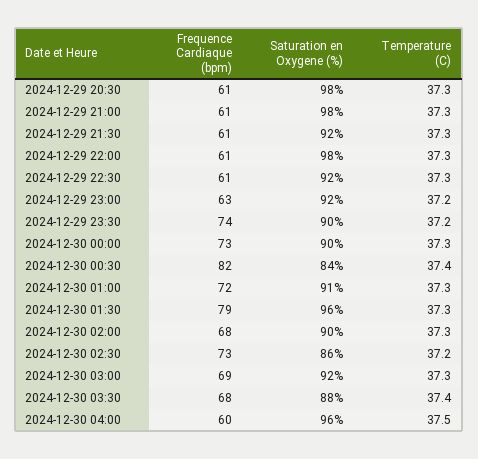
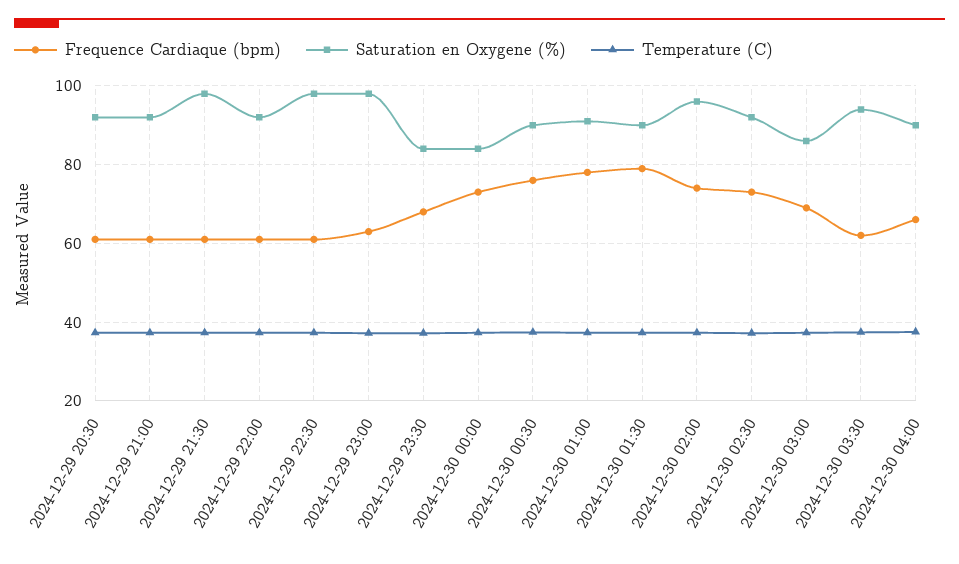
  {
    "Frequence Cardiaque (bpm)": {
      "2024-12-29 20:30": 61,
      "2024-12-29 21:00": 61,
      "2024-12-29 21:30": 61,
      "2024-12-29 22:00": 61,
      "2024-12-29 22:30": 61,
      "2024-12-29 23:00": 63,
-     "2024-12-29 23:30": 74,
+     "2024-12-29 23:30": 68,
      "2024-12-30 00:00": 73,
-     "2024-12-30 00:30": 82,
+     "2024-12-30 00:30": 76,
-     "2024-12-30 01:00": 72,
+     "2024-12-30 01:00": 78,
      "2024-12-30 01:30": 79,
-     "2024-12-30 02:00": 68,
+     "2024-12-30 02:00": 74,
      "2024-12-30 02:30": 73,
      "2024-12-30 03:00": 69,
-     "2024-12-30 03:30": 68,
+     "2024-12-30 03:30": 62,
-     "2024-12-30 04:00": 60
+     "2024-12-30 04:00": 66
    },
    "Saturation en Oxygene (%)": {
-     "2024-12-29 20:30": 98,
+     "2024-12-29 20:30": 92,
-     "2024-12-29 21:00": 98,
+     "2024-12-29 21:00": 92,
-     "2024-12-29 21:30": 92,
+     "2024-12-29 21:30": 98,
-     "2024-12-29 22:00": 98,
+     "2024-12-29 22:00": 92,
-     "2024-12-29 22:30": 92,
+     "2024-12-29 22:30": 98,
-     "2024-12-29 23:00": 92,
+     "2024-12-29 23:00": 98,
-     "2024-12-29 23:30": 90,
+     "2024-12-29 23:30": 84,
-     "2024-12-30 00:00": 90,
+     "2024-12-30 00:00": 84,
-     "2024-12-30 00:30": 84,
+     "2024-12-30 00:30": 90,
      "2024-12-30 01:00": 91,
-     "2024-12-30 01:30": 96,
+     "2024-12-30 01:30": 90,
-     "2024-12-30 02:00": 90,
+     "2024-12-30 02:00": 96,
-     "2024-12-30 02:30": 86,
+     "2024-12-30 02:30": 92,
-     "2024-12-30 03:00": 92,
+     "2024-12-30 03:00": 86,
-     "2024-12-30 03:30": 88,
+     "2024-12-30 03:30": 94,
-     "2024-12-30 04:00": 96
+     "2024-12-30 04:00": 90
    },
    "Temperature (C)": {
      "2024-12-29 20:30": 37.3,
      "2024-12-29 21:00": 37.3,
      "2024-12-29 21:30": 37.3,
      "2024-12-29 22:00": 37.3,
      "2024-12-29 22:30": 37.3,
      "2024-12-29 23:00": 37.2,
      "2024-12-29 23:30": 37.2,
      "2024-12-30 00:00": 37.3,
      "2024-12-30 00:30": 37.4,
      "2024-12-30 01:00": 37.3,
      "2024-12-30 01:30": 37.3,
      "2024-12-30 02:00": 37.3,
      "2024-12-30 02:30": 37.2,
      "2024-12-30 03:00": 37.3,
      "2024-12-30 03:30": 37.4,
      "2024-12-30 04:00": 37.5
    }
  }

